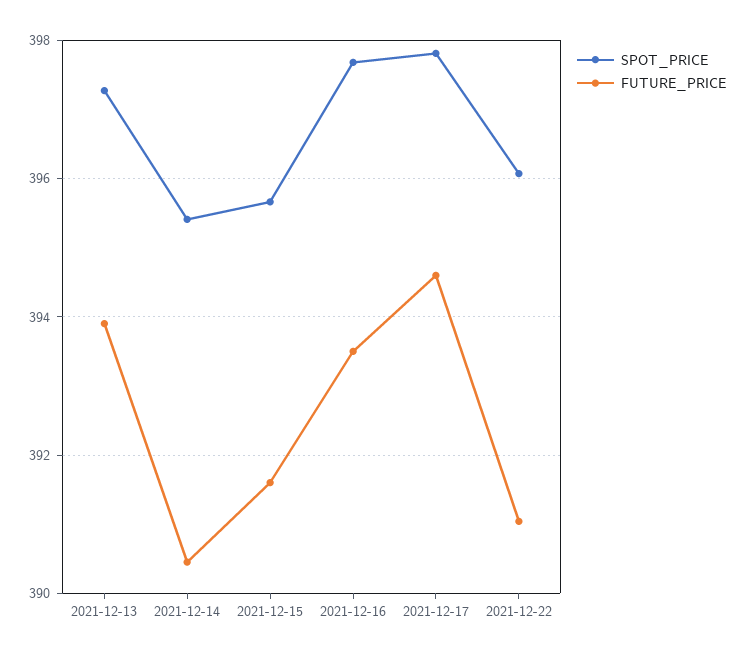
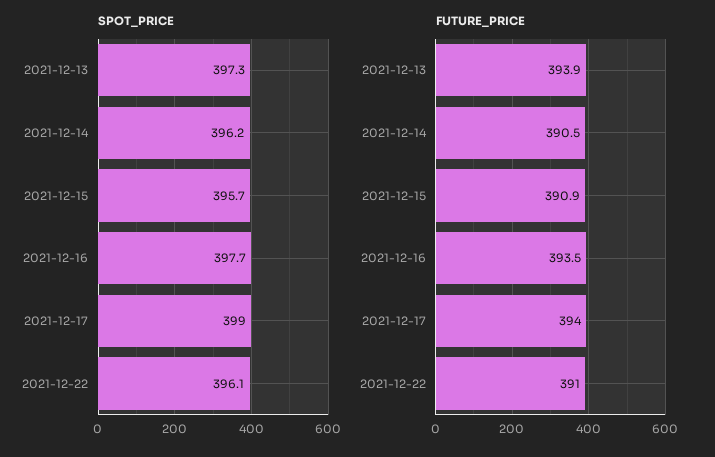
  {
    "SPOT_PRICE": {
      "2021-12-13": 397.3,
-     "2021-12-14": 395.4,
+     "2021-12-14": 396.2,
      "2021-12-15": 395.7,
      "2021-12-16": 397.7,
-     "2021-12-17": 397.8,
+     "2021-12-17": 399,
      "2021-12-22": 396.1
    },
    "FUTURE_PRICE": {
      "2021-12-13": 393.9,
      "2021-12-14": 390.5,
-     "2021-12-15": 391.6,
+     "2021-12-15": 390.9,
      "2021-12-16": 393.5,
-     "2021-12-17": 394.6,
+     "2021-12-17": 394,
      "2021-12-22": 391
    }
  }

